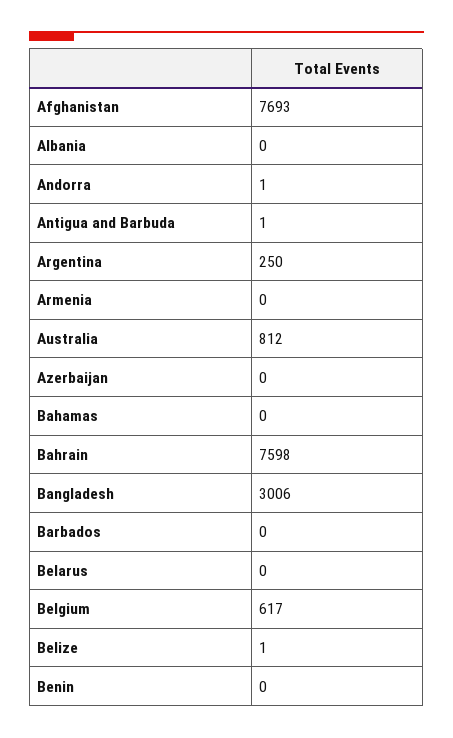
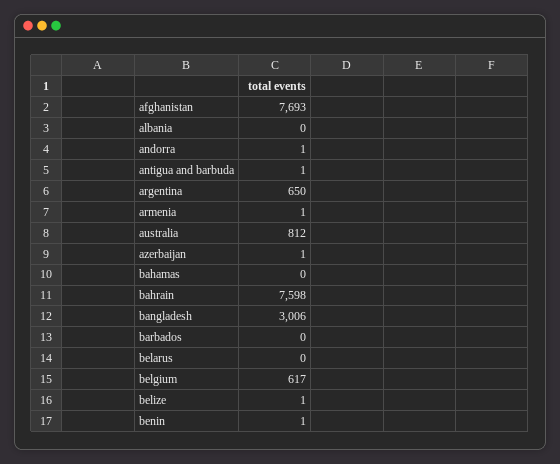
  {
    "Afghanistan": 7693,
    "Albania": 0,
    "Andorra": 1,
    "Antigua and Barbuda": 1,
-   "Argentina": 250,
+   "Argentina": 650,
-   "Armenia": 0,
+   "Armenia": 1,
    "Australia": 812,
-   "Azerbaijan": 0,
+   "Azerbaijan": 1,
    "Bahamas": 0,
    "Bahrain": 7598,
    "Bangladesh": 3006,
    "Barbados": 0,
    "Belarus": 0,
    "Belgium": 617,
    "Belize": 1,
-   "Benin": 0
+   "Benin": 1
  }

